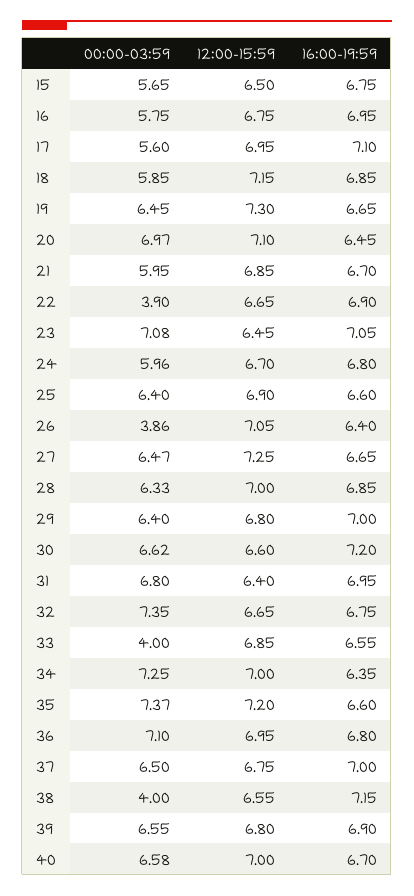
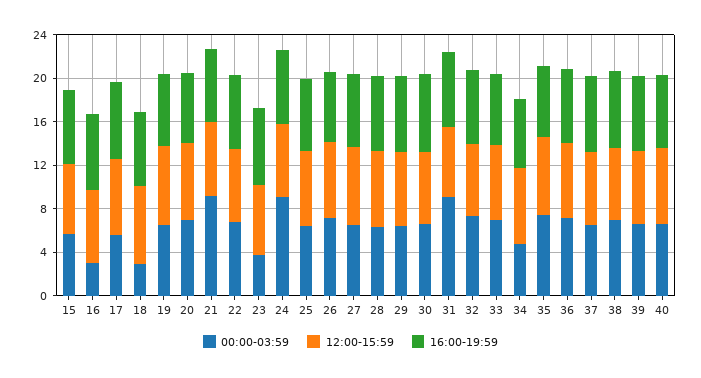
  {
    "00:00-03:59": {
      "15": 5.65,
-     "16": 5.75,
+     "16": 3,
      "17": 5.6,
-     "18": 5.85,
+     "18": 3,
      "19": 6.45,
      "20": 6.97,
-     "21": 5.95,
+     "21": 9,
-     "22": 3.9,
+     "22": 7,
-     "23": 7.08,
+     "23": 4,
-     "24": 5.96,
+     "24": 9,
      "25": 6.4,
-     "26": 3.86,
+     "26": 7,
      "27": 6.47,
      "28": 6.33,
      "29": 6.4,
      "30": 6.62,
-     "31": 6.8,
+     "31": 9,
      "32": 7.35,
-     "33": 4,
+     "33": 7,
-     "34": 7.25,
+     "34": 5,
      "35": 7.37,
      "36": 7.1,
      "37": 6.5,
-     "38": 4,
+     "38": 7,
      "39": 6.55,
      "40": 6.58
    },
    "12:00-15:59": {
      "15": 6.5,
      "16": 6.75,
      "17": 6.95,
      "18": 7.15,
      "19": 7.3,
      "20": 7.1,
      "21": 6.85,
      "22": 6.65,
      "23": 6.45,
      "24": 6.7,
      "25": 6.9,
      "26": 7.05,
      "27": 7.25,
      "28": 7,
      "29": 6.8,
      "30": 6.6,
      "31": 6.4,
      "32": 6.65,
      "33": 6.85,
      "34": 7,
      "35": 7.2,
      "36": 6.95,
      "37": 6.75,
      "38": 6.55,
      "39": 6.8,
      "40": 7
    },
    "16:00-19:59": {
      "15": 6.75,
      "16": 6.95,
      "17": 7.1,
      "18": 6.85,
      "19": 6.65,
      "20": 6.45,
      "21": 6.7,
      "22": 6.9,
      "23": 7.05,
      "24": 6.8,
      "25": 6.6,
      "26": 6.4,
      "27": 6.65,
      "28": 6.85,
      "29": 7,
      "30": 7.2,
      "31": 6.95,
      "32": 6.75,
      "33": 6.55,
      "34": 6.35,
      "35": 6.6,
      "36": 6.8,
      "37": 7,
      "38": 7.15,
      "39": 6.9,
      "40": 6.7
    }
  }

